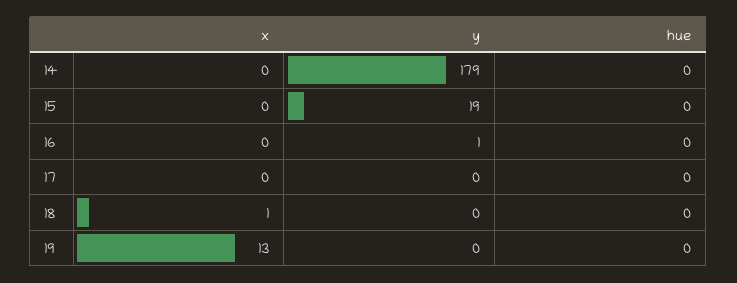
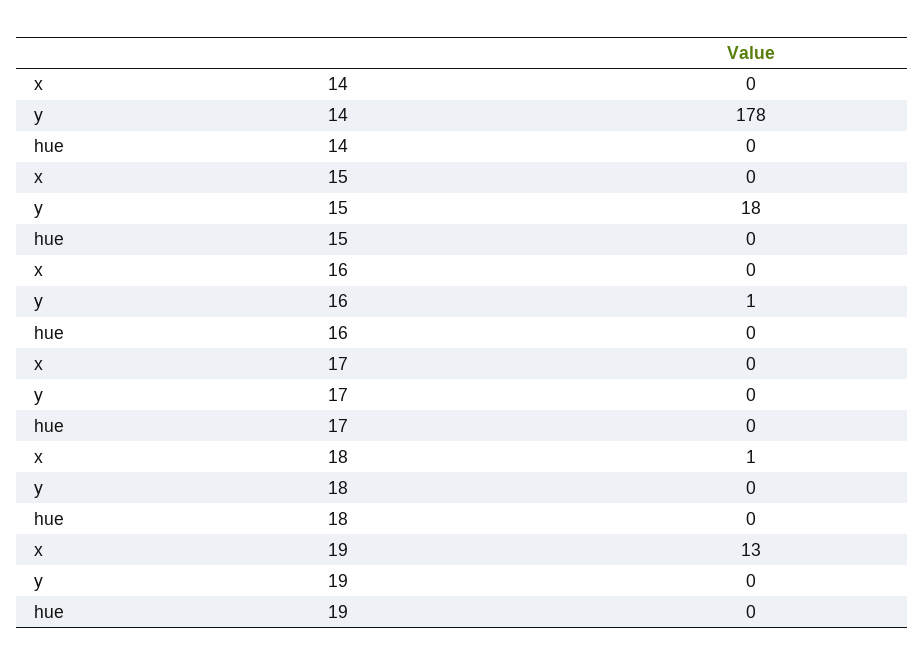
  {
    "x": {
      "14": 0,
      "15": 0,
      "16": 0,
      "17": 0,
      "18": 1,
      "19": 13
    },
    "y": {
-     "14": 179,
+     "14": 178,
-     "15": 19,
+     "15": 18,
      "16": 1,
      "17": 0,
      "18": 0,
      "19": 0
    },
    "hue": {
      "14": 0,
      "15": 0,
      "16": 0,
      "17": 0,
      "18": 0,
      "19": 0
    }
  }

